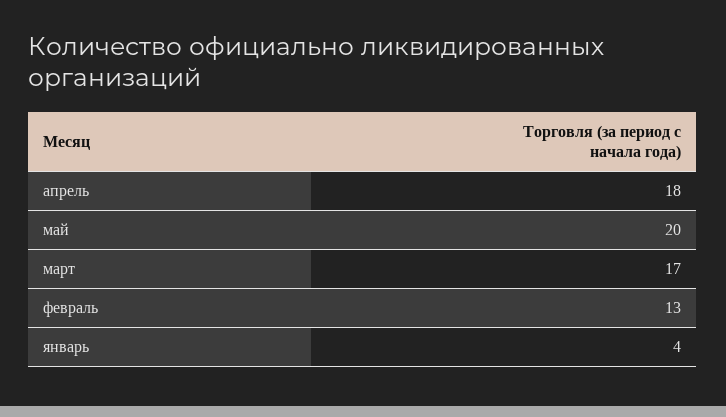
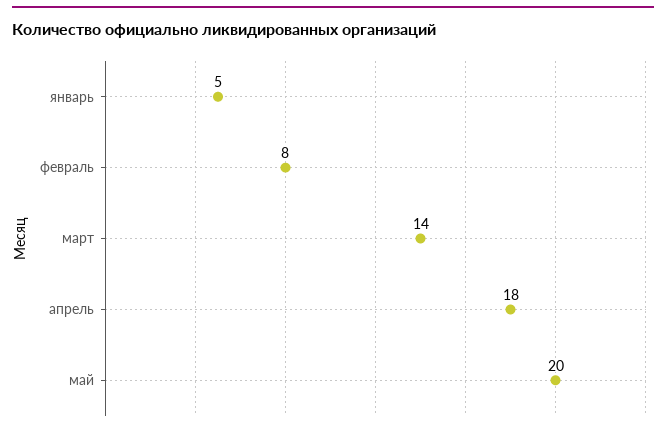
  {
    "апрель": 18,
    "май": 20,
-   "март": 17,
+   "март": 14,
-   "февраль": 13,
+   "февраль": 8,
-   "январь": 4
+   "январь": 5
  }

